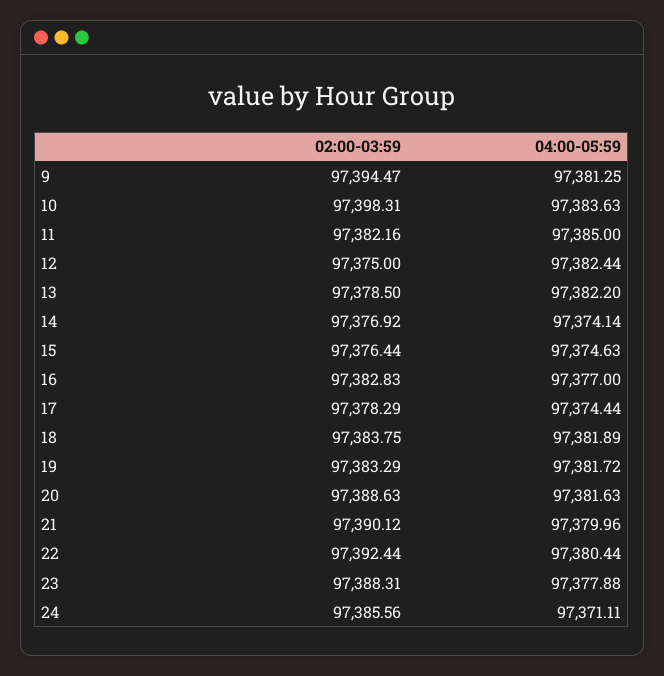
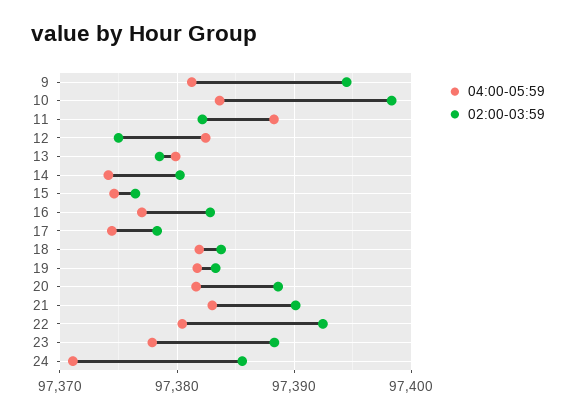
  {
    "02:00-03:59": {
      "9": 97394.47,
      "10": 97398.31,
      "11": 97382.16,
      "12": 97375,
      "13": 97378.5,
-     "14": 97376.92,
+     "14": 97380,
      "15": 97376.44,
      "16": 97382.83,
      "17": 97378.29,
      "18": 97383.75,
      "19": 97383.29,
      "20": 97388.63,
      "21": 97390.12,
      "22": 97392.44,
      "23": 97388.31,
      "24": 97385.56
    },
    "04:00-05:59": {
      "9": 97381.25,
      "10": 97383.63,
-     "11": 97385,
+     "11": 97388,
      "12": 97382.44,
-     "13": 97382.2,
+     "13": 97380,
      "14": 97374.14,
      "15": 97374.63,
      "16": 97377,
      "17": 97374.44,
      "18": 97381.89,
      "19": 97381.72,
      "20": 97381.63,
-     "21": 97379.96,
+     "21": 97383,
      "22": 97380.44,
      "23": 97377.88,
      "24": 97371.11
    }
  }

